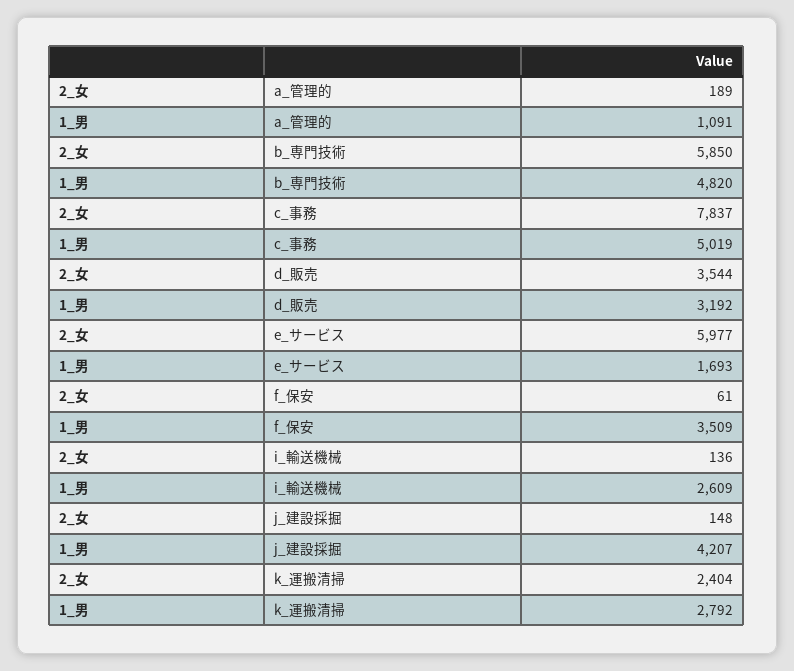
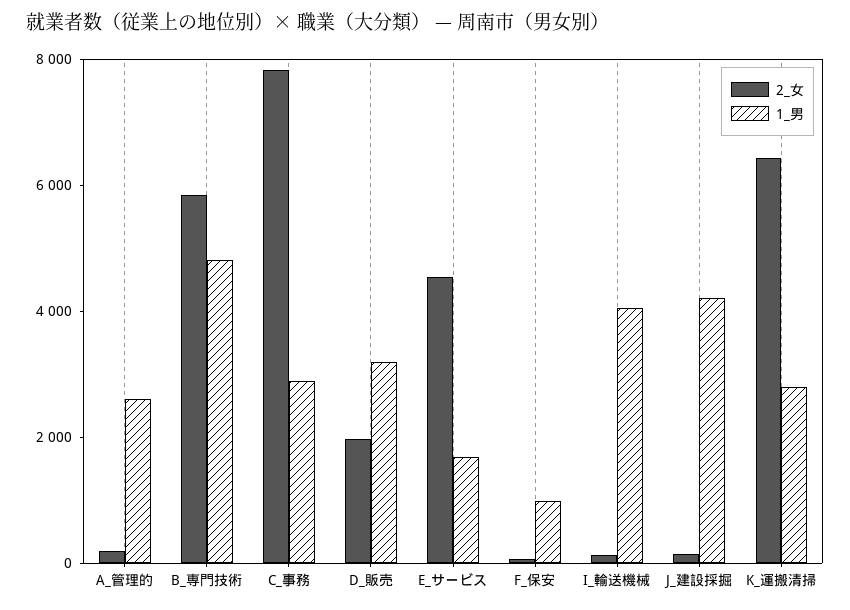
  {
    "2_女": {
      "a_管理的": 189,
      "b_専門技術": 5850,
      "c_事務": 7837,
-     "d_販売": 3544,
+     "d_販売": 2000,
-     "e_サービス": 5977,
+     "e_サービス": 4500,
      "f_保安": 61,
      "i_輸送機械": 136,
      "j_建設採掘": 148,
-     "k_運搬清掃": 2404
+     "k_運搬清掃": 6500
    },
    "1_男": {
-     "a_管理的": 1091,
+     "a_管理的": 2500,
      "b_専門技術": 4820,
-     "c_事務": 5019,
+     "c_事務": 3000,
      "d_販売": 3192,
      "e_サービス": 1693,
-     "f_保安": 3509,
+     "f_保安": 1000,
-     "i_輸送機械": 2609,
+     "i_輸送機械": 4000,
      "j_建設採掘": 4207,
      "k_運搬清掃": 2792
    }
  }

